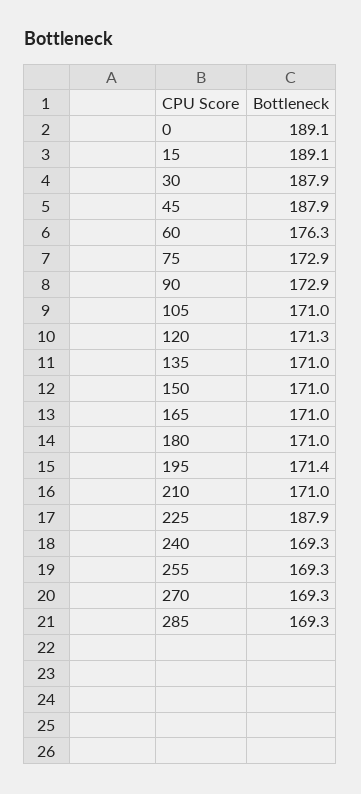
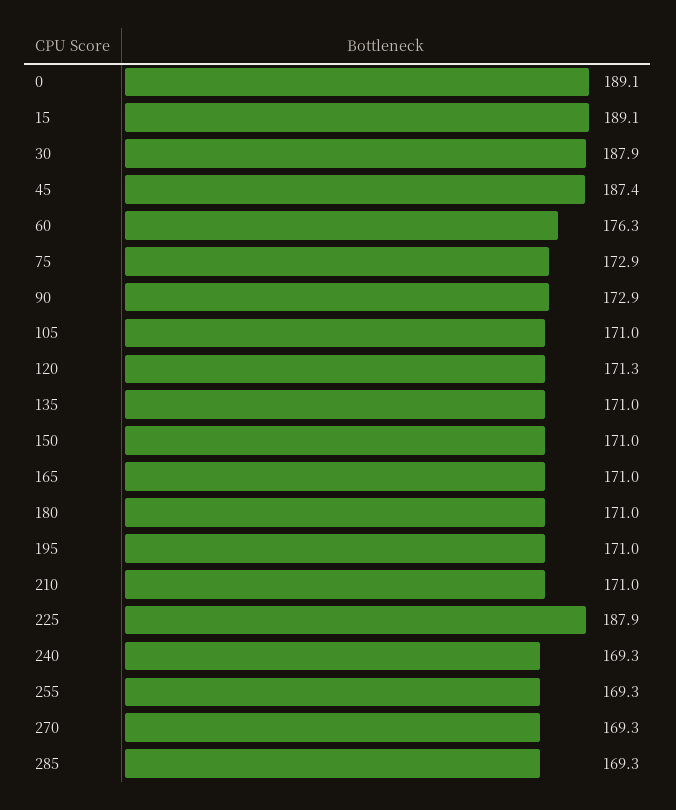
  {
    "0": 189.1,
    "15": 189.1,
    "30": 187.9,
-   "45": 187.9,
+   "45": 187.4,
    "60": 176.3,
    "75": 172.9,
    "90": 172.9,
    "105": 171,
    "120": 171.3,
    "135": 171,
    "150": 171,
    "165": 171,
    "180": 171,
-   "195": 171.4,
+   "195": 171,
    "210": 171,
    "225": 187.9,
    "240": 169.3,
    "255": 169.3,
    "270": 169.3,
    "285": 169.3
  }

